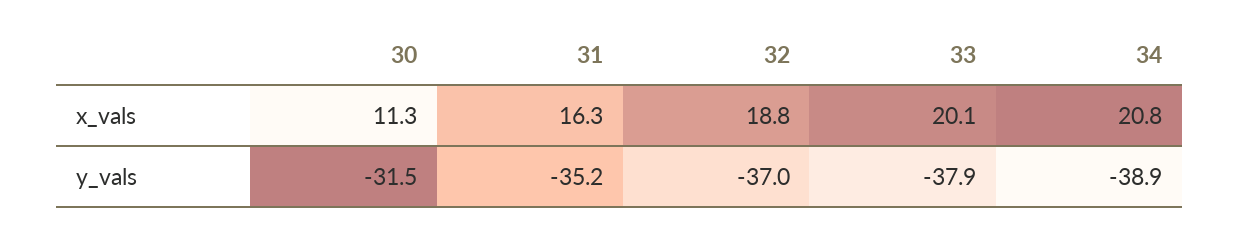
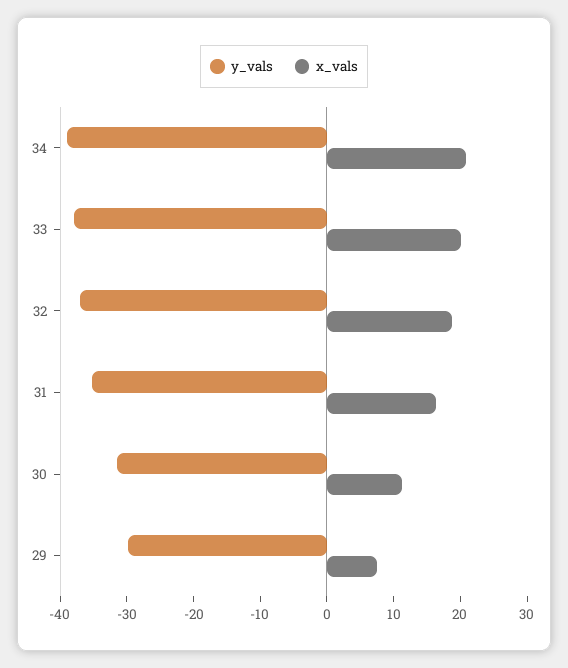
  {
    "x_vals": {
      "30": 11.3,
      "31": 16.3,
      "32": 18.8,
      "33": 20.1,
-     "34": 20.8
+     "34": 20.8,
+     "29": 8
    },
    "y_vals": {
      "30": -31.5,
      "31": -35.2,
      "32": -37,
      "33": -37.9,
-     "34": -38.9
+     "34": -38.9,
+     "29": -30
    }
  }

